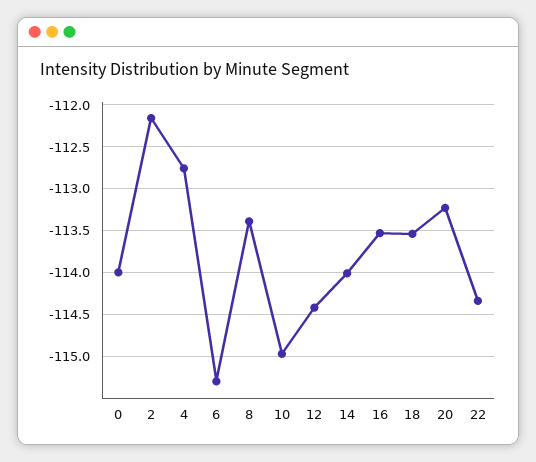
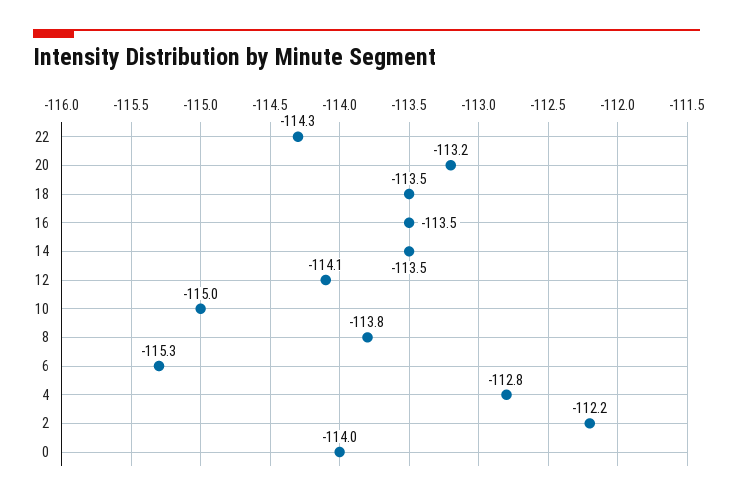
  {
    "0": -114,
    "2": -112.2,
    "4": -112.8,
    "6": -115.3,
-   "8": -113.4,
+   "8": -113.8,
    "10": -115,
-   "12": -114.4,
+   "12": -114.1,
-   "14": -114,
+   "14": -113.5,
    "16": -113.5,
    "18": -113.5,
    "20": -113.2,
    "22": -114.3
  }

